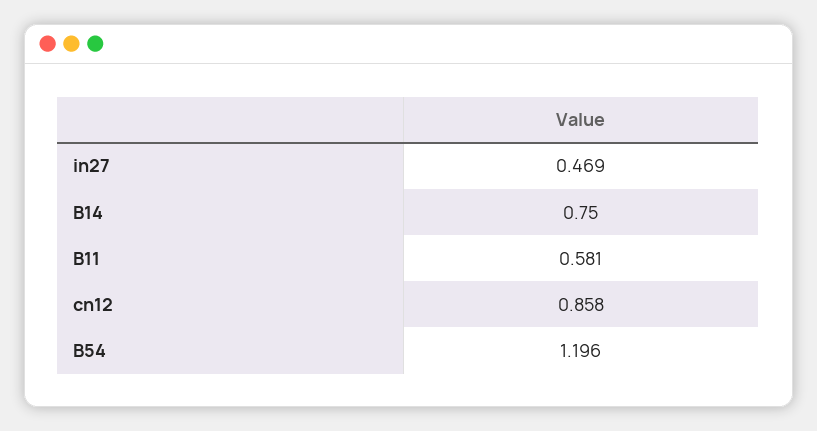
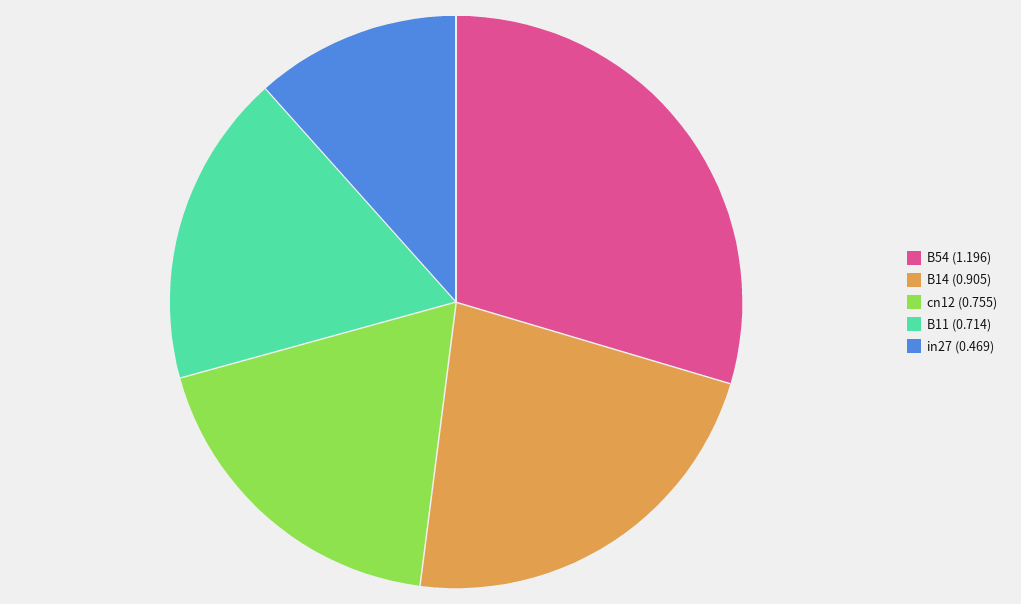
  {
    "in27": 0.469,
-   "B14": 0.75,
+   "B14": 0.905,
-   "B11": 0.581,
+   "B11": 0.714,
-   "cn12": 0.858,
+   "cn12": 0.755,
    "B54": 1.196
  }

